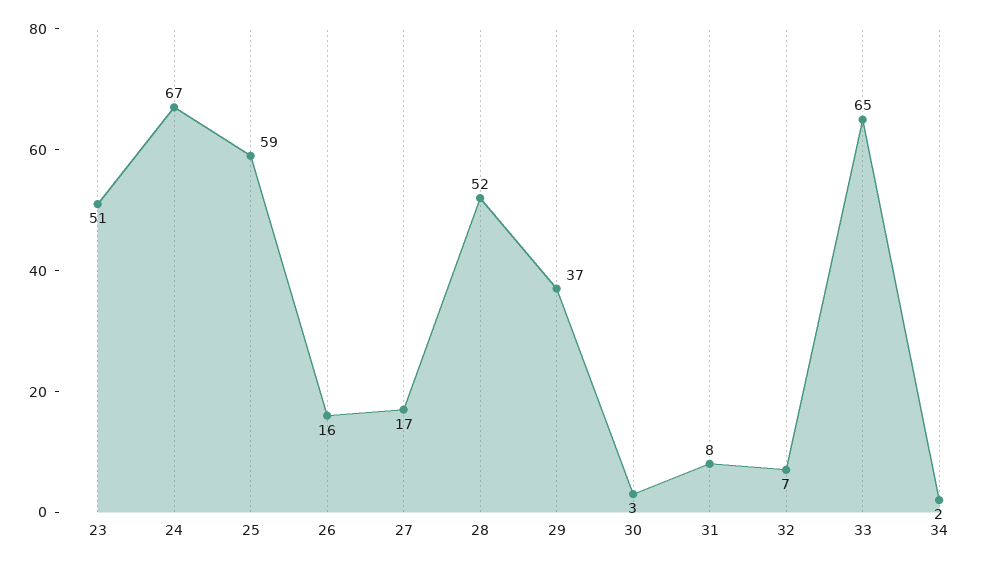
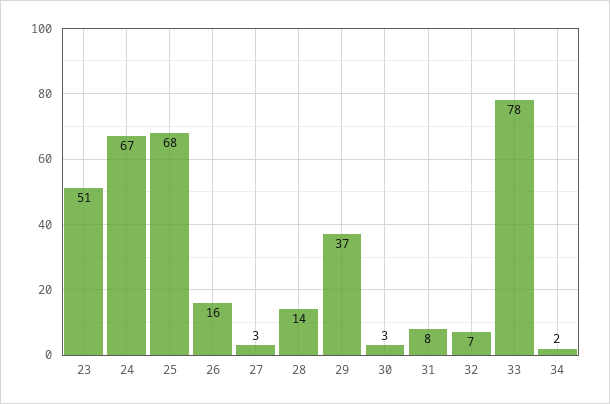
  {
    "23": 51,
    "24": 67,
-   "25": 59,
+   "25": 68,
    "26": 16,
-   "27": 17,
+   "27": 3,
-   "28": 52,
+   "28": 14,
    "29": 37,
    "30": 3,
    "31": 8,
    "32": 7,
-   "33": 65,
+   "33": 78,
    "34": 2
  }

